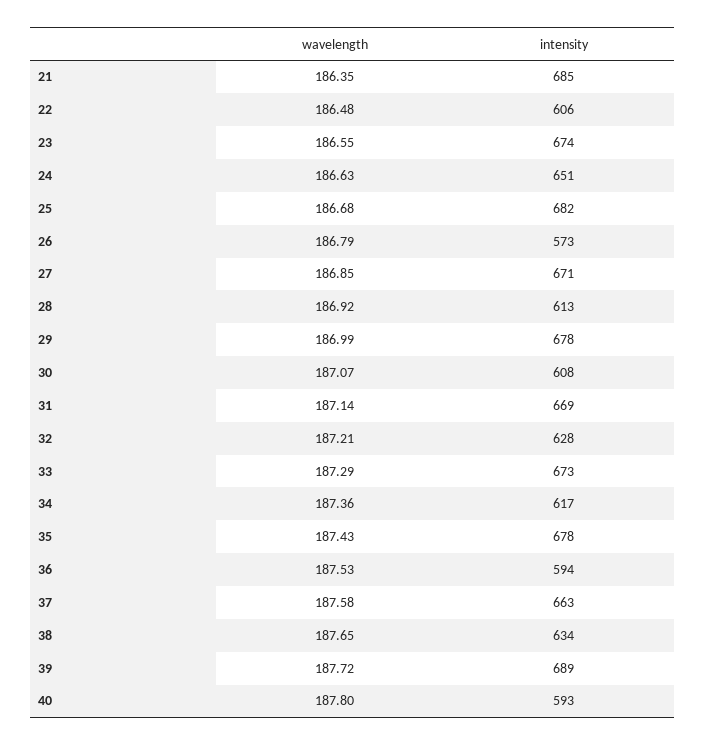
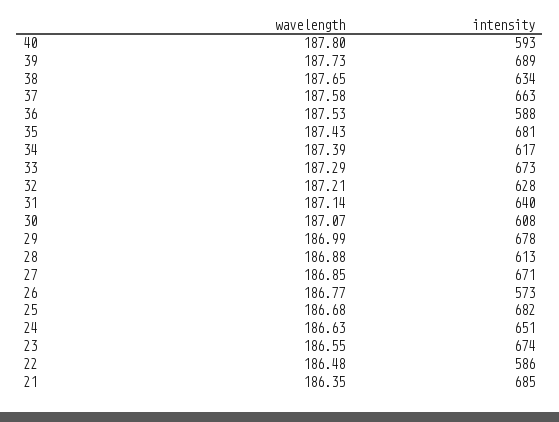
  {
    "wavelength": {
      "21": 186.35,
      "22": 186.48,
      "23": 186.55,
      "24": 186.63,
      "25": 186.68,
-     "26": 186.79,
+     "26": 186.77,
      "27": 186.85,
-     "28": 186.92,
+     "28": 186.88,
      "29": 186.99,
      "30": 187.07,
      "31": 187.14,
      "32": 187.21,
      "33": 187.29,
-     "34": 187.36,
+     "34": 187.39,
      "35": 187.43,
      "36": 187.53,
      "37": 187.58,
      "38": 187.65,
-     "39": 187.72,
+     "39": 187.73,
      "40": 187.8
    },
    "intensity": {
      "21": 685,
-     "22": 606,
+     "22": 586,
      "23": 674,
      "24": 651,
      "25": 682,
      "26": 573,
      "27": 671,
      "28": 613,
      "29": 678,
      "30": 608,
-     "31": 669,
+     "31": 640,
      "32": 628,
      "33": 673,
      "34": 617,
-     "35": 678,
+     "35": 681,
-     "36": 594,
+     "36": 588,
      "37": 663,
      "38": 634,
      "39": 689,
      "40": 593
    }
  }

